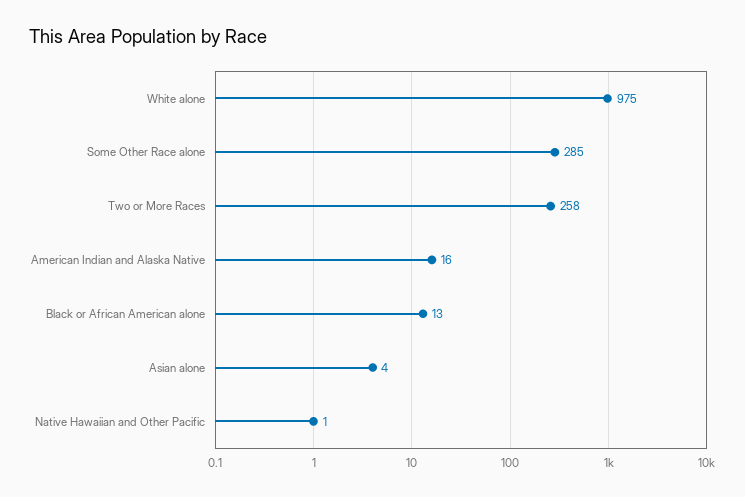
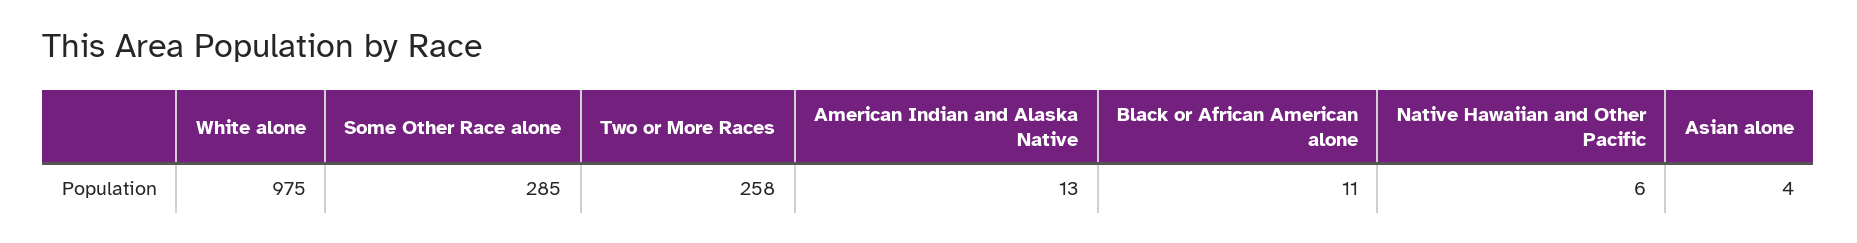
  {
    "White alone": 975,
    "Some Other Race alone": 285,
    "Two or More Races": 258,
-   "American Indian and Alaska Native": 16,
+   "American Indian and Alaska Native": 13,
-   "Black or African American alone": 13,
+   "Black or African American alone": 11,
    "Asian alone": 4,
-   "Native Hawaiian and Other Pacific": 1
+   "Native Hawaiian and Other Pacific": 6
  }

